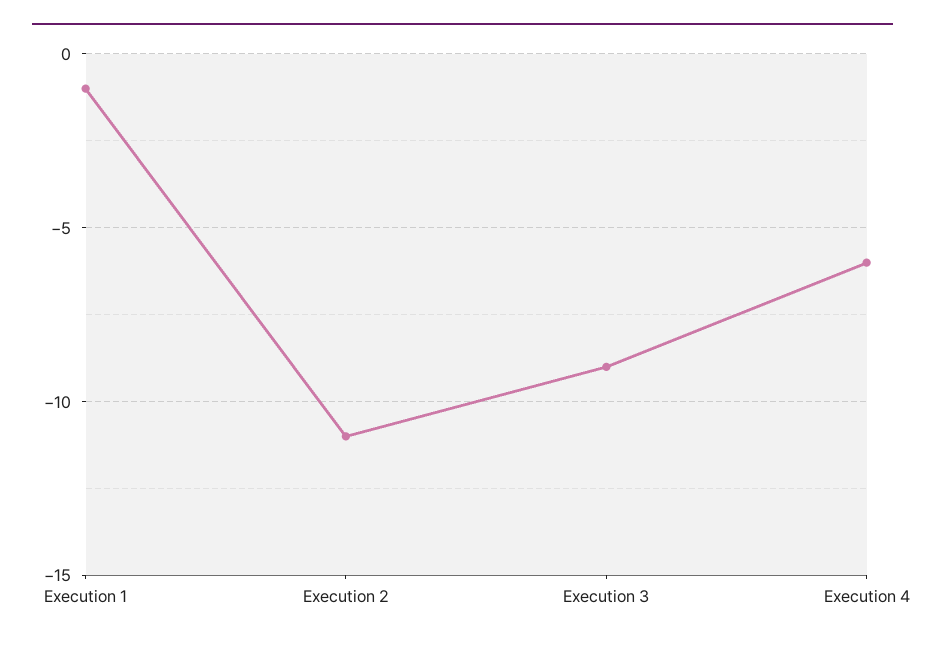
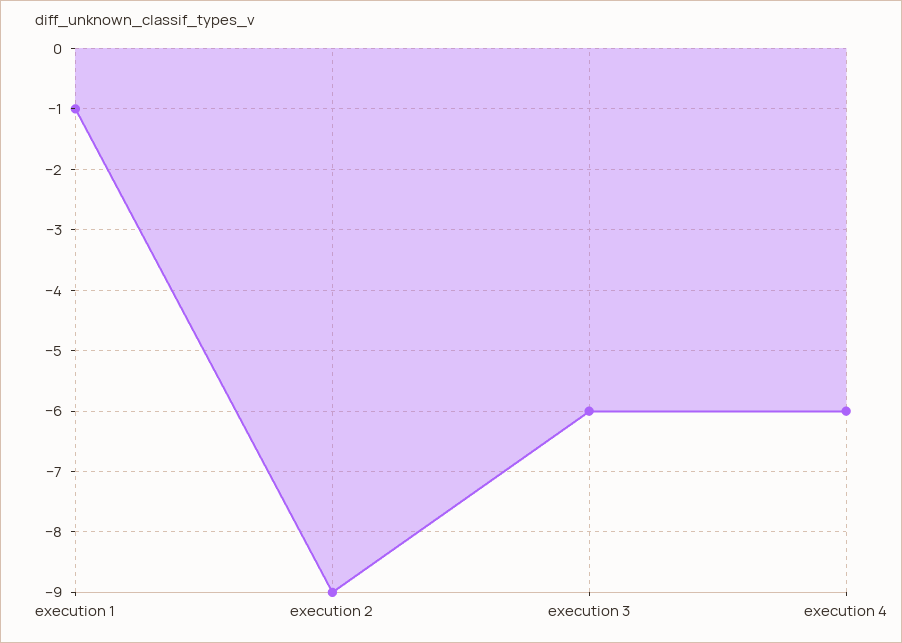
  {
    "Execution 1": -1,
-   "Execution 2": -11,
+   "Execution 2": -9,
-   "Execution 3": -9,
+   "Execution 3": -6,
    "Execution 4": -6
  }

